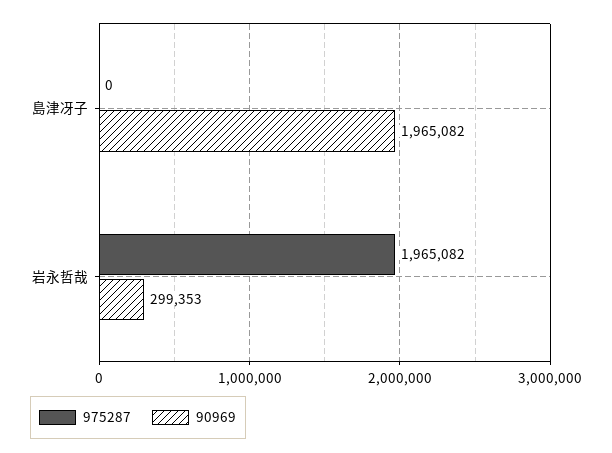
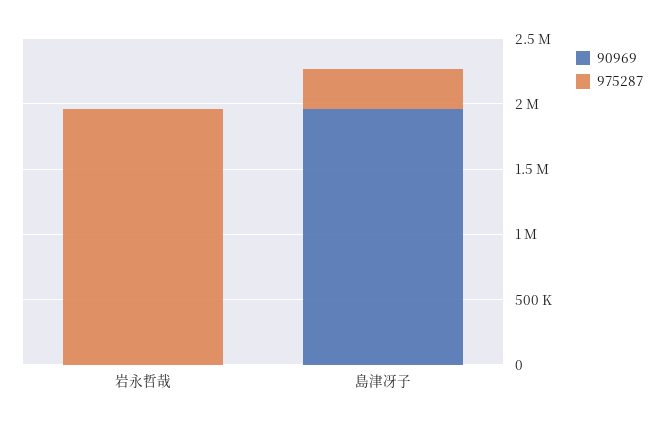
  {
    "975287": {
-     "島津冴子": 0,
+     "島津冴子": 300000,
      "岩永哲哉": 1965082
    },
    "90969": {
      "島津冴子": 1965082,
-     "岩永哲哉": 299353
+     "岩永哲哉": 0
    }
  }

